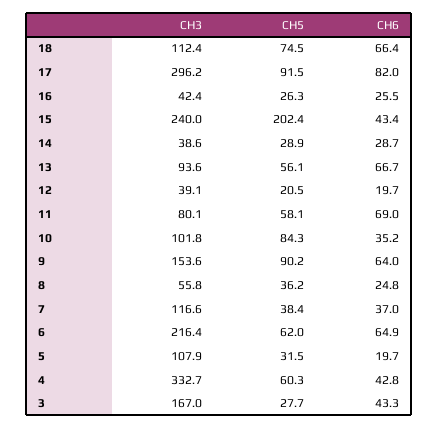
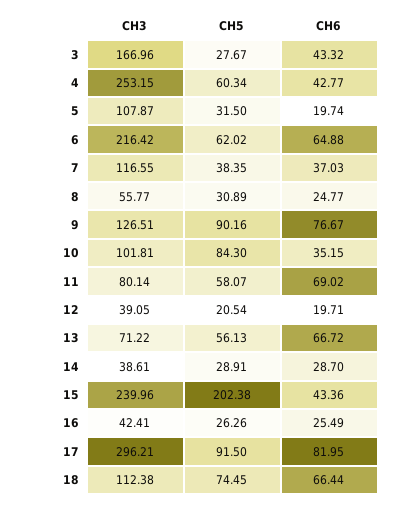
  {
    "CH3": {
      "18": 112.38,
      "17": 296.21,
      "16": 42.41,
      "15": 239.96,
      "14": 38.61,
-     "13": 93.6,
+     "13": 71.22,
      "12": 39.05,
      "11": 80.14,
      "10": 101.81,
-     "9": 153.6,
+     "9": 126.51,
      "8": 55.77,
      "7": 116.55,
      "6": 216.42,
      "5": 107.87,
-     "4": 332.7,
+     "4": 253.15,
      "3": 166.96
    },
    "CH5": {
      "18": 74.45,
      "17": 91.5,
      "16": 26.26,
      "15": 202.38,
      "14": 28.91,
      "13": 56.13,
      "12": 20.54,
      "11": 58.07,
      "10": 84.3,
      "9": 90.16,
-     "8": 36.2,
+     "8": 30.89,
      "7": 38.35,
      "6": 62.02,
      "5": 31.5,
      "4": 60.34,
      "3": 27.67
    },
    "CH6": {
      "18": 66.44,
      "17": 81.95,
      "16": 25.49,
      "15": 43.36,
      "14": 28.7,
      "13": 66.72,
      "12": 19.71,
      "11": 69.02,
      "10": 35.15,
-     "9": 64,
+     "9": 76.67,
      "8": 24.77,
      "7": 37.03,
      "6": 64.88,
      "5": 19.74,
      "4": 42.77,
      "3": 43.32
    }
  }

